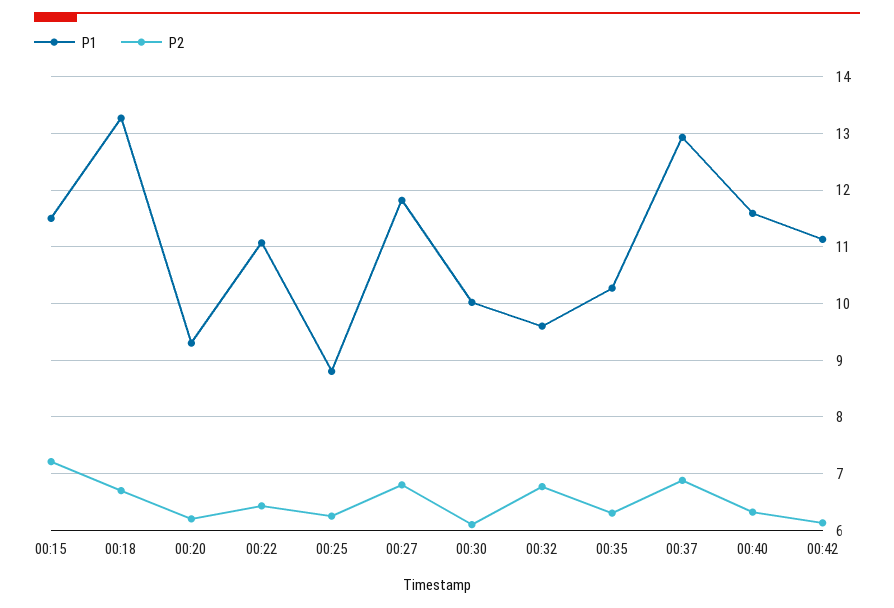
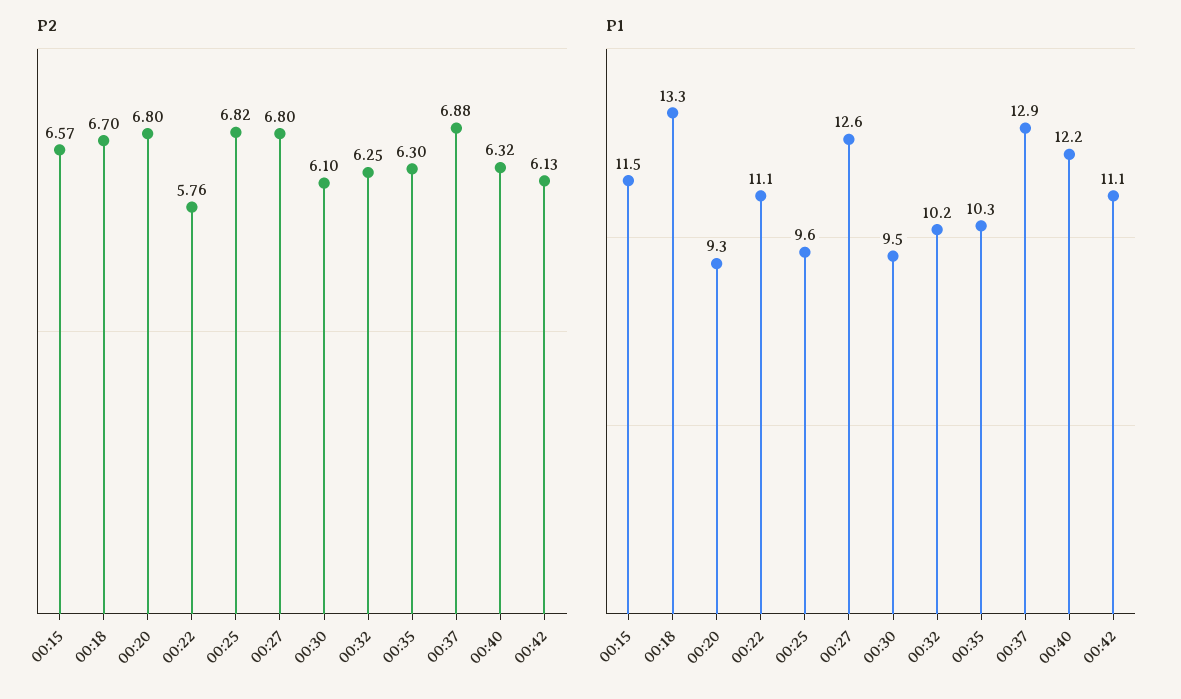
  {
    "P1": {
      "00:15": 11.5,
      "00:18": 13.3,
      "00:20": 9.3,
      "00:22": 11.1,
-     "00:25": 8.8,
+     "00:25": 9.6,
-     "00:27": 11.8,
+     "00:27": 12.6,
-     "00:30": 10,
+     "00:30": 9.5,
-     "00:32": 9.6,
+     "00:32": 10.2,
      "00:35": 10.3,
      "00:37": 12.9,
-     "00:40": 11.6,
+     "00:40": 12.2,
      "00:42": 11.1
    },
    "P2": {
-     "00:15": 7.2,
+     "00:15": 6.57,
      "00:18": 6.7,
-     "00:20": 6.2,
+     "00:20": 6.8,
-     "00:22": 6.4,
+     "00:22": 5.76,
-     "00:25": 6.2,
+     "00:25": 6.82,
      "00:27": 6.8,
      "00:30": 6.1,
-     "00:32": 6.8,
+     "00:32": 6.25,
      "00:35": 6.3,
      "00:37": 6.88,
      "00:40": 6.32,
      "00:42": 6.13
    }
  }

